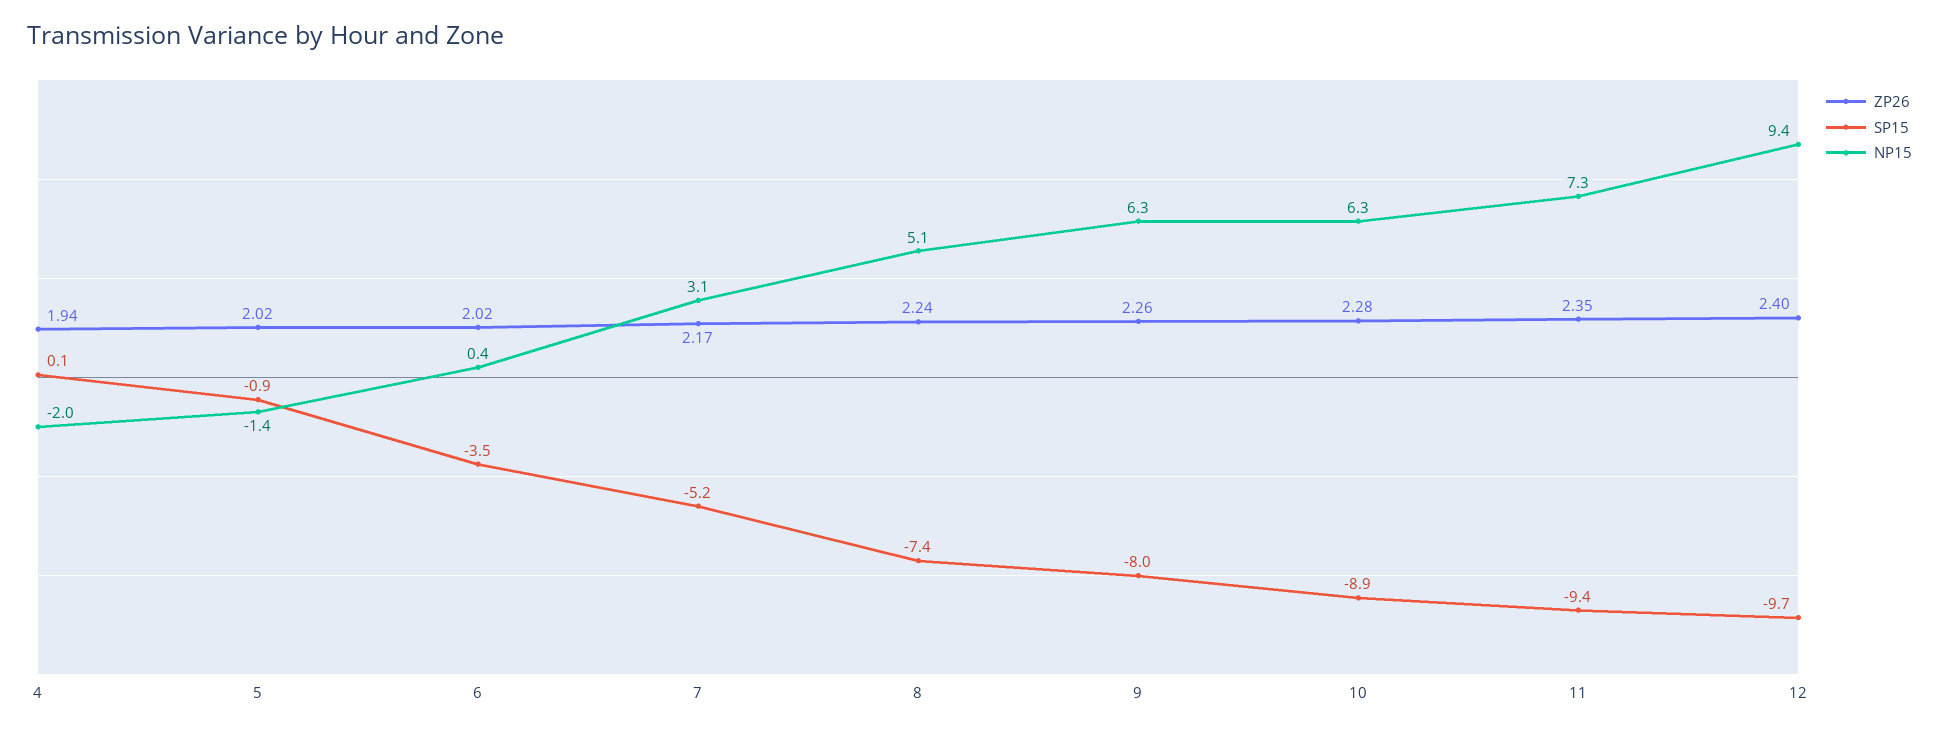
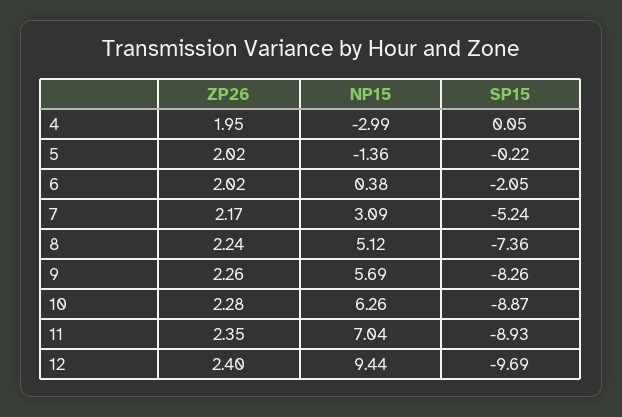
  {
    "ZP26": {
-     "4": 1.94,
+     "4": 1.95,
      "5": 2.02,
      "6": 2.02,
      "7": 2.17,
      "8": 2.24,
      "9": 2.26,
      "10": 2.28,
      "11": 2.35,
      "12": 2.4
    },
    "SP15": {
      "4": 0.05,
-     "5": -0.9,
+     "5": -0.22,
-     "6": -3.5,
+     "6": -2.05,
      "7": -5.24,
      "8": -7.36,
-     "9": -8,
+     "9": -8.26,
      "10": -8.87,
-     "11": -9.4,
+     "11": -8.93,
      "12": -9.69
    },
    "NP15": {
-     "4": -2,
+     "4": -2.99,
      "5": -1.36,
      "6": 0.38,
      "7": 3.09,
      "8": 5.12,
-     "9": 6.3,
+     "9": 5.69,
      "10": 6.26,
-     "11": 7.3,
+     "11": 7.04,
      "12": 9.44
    }
  }

